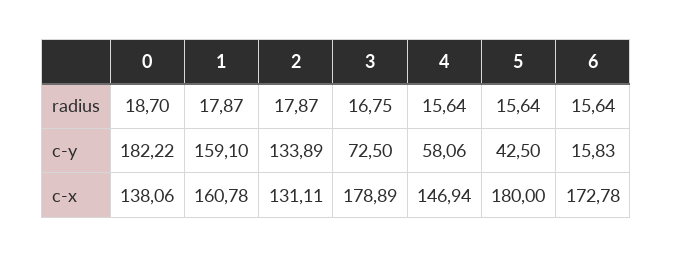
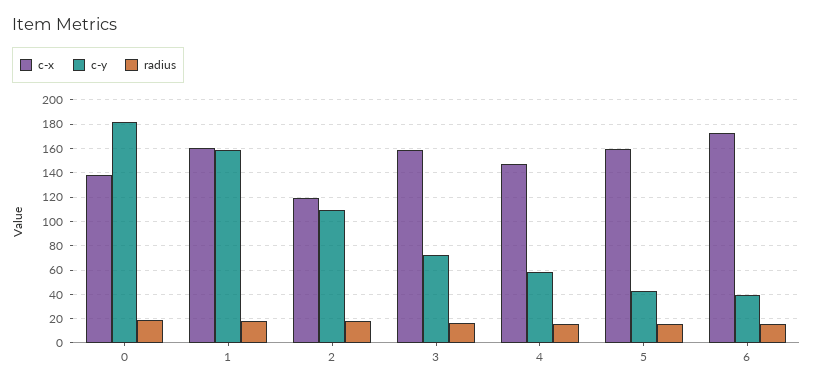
  {
    "radius": {
      "0": 18.7,
      "1": 17.87,
      "2": 17.87,
      "3": 16.75,
      "4": 15.64,
      "5": 15.64,
      "6": 15.64
    },
    "c-y": {
      "0": 182.22,
      "1": 159.1,
-     "2": 133.89,
+     "2": 110,
      "3": 72.5,
      "4": 58.06,
      "5": 42.5,
-     "6": 15.83
+     "6": 40
    },
    "c-x": {
      "0": 138.06,
      "1": 160.78,
-     "2": 131.11,
+     "2": 120,
-     "3": 178.89,
+     "3": 160,
      "4": 146.94,
-     "5": 180,
+     "5": 160,
      "6": 172.78
    }
  }

